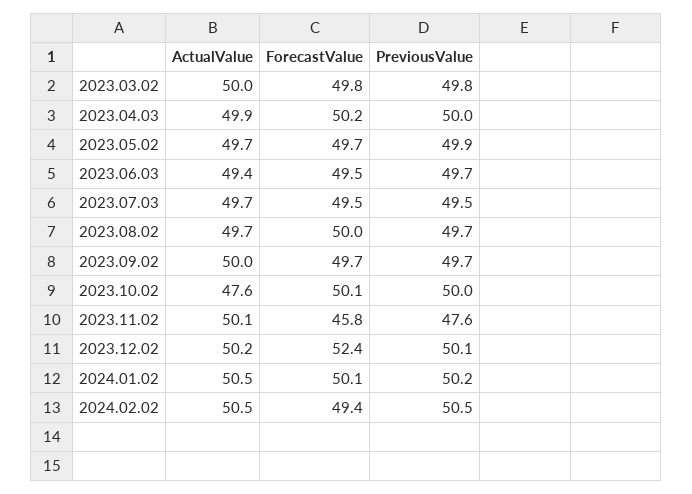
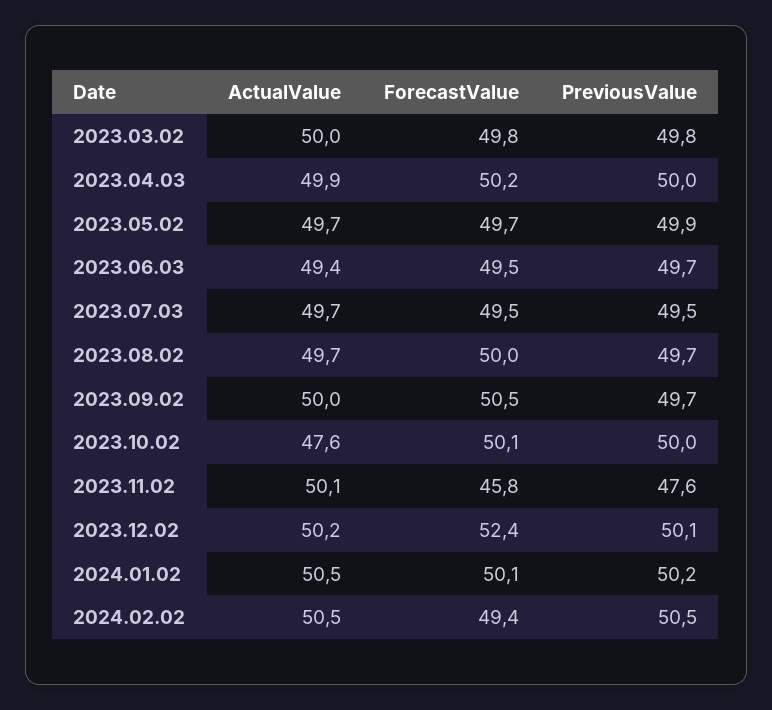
  {
    "ActualValue": {
      "2023.03.02": 50,
      "2023.04.03": 49.9,
      "2023.05.02": 49.7,
      "2023.06.03": 49.4,
      "2023.07.03": 49.7,
      "2023.08.02": 49.7,
      "2023.09.02": 50,
      "2023.10.02": 47.6,
      "2023.11.02": 50.1,
      "2023.12.02": 50.2,
      "2024.01.02": 50.5,
      "2024.02.02": 50.5
    },
    "ForecastValue": {
      "2023.03.02": 49.8,
      "2023.04.03": 50.2,
      "2023.05.02": 49.7,
      "2023.06.03": 49.5,
      "2023.07.03": 49.5,
      "2023.08.02": 50,
-     "2023.09.02": 49.7,
+     "2023.09.02": 50.5,
      "2023.10.02": 50.1,
      "2023.11.02": 45.8,
      "2023.12.02": 52.4,
      "2024.01.02": 50.1,
      "2024.02.02": 49.4
    },
    "PreviousValue": {
      "2023.03.02": 49.8,
      "2023.04.03": 50,
      "2023.05.02": 49.9,
      "2023.06.03": 49.7,
      "2023.07.03": 49.5,
      "2023.08.02": 49.7,
      "2023.09.02": 49.7,
      "2023.10.02": 50,
      "2023.11.02": 47.6,
      "2023.12.02": 50.1,
      "2024.01.02": 50.2,
      "2024.02.02": 50.5
    }
  }

